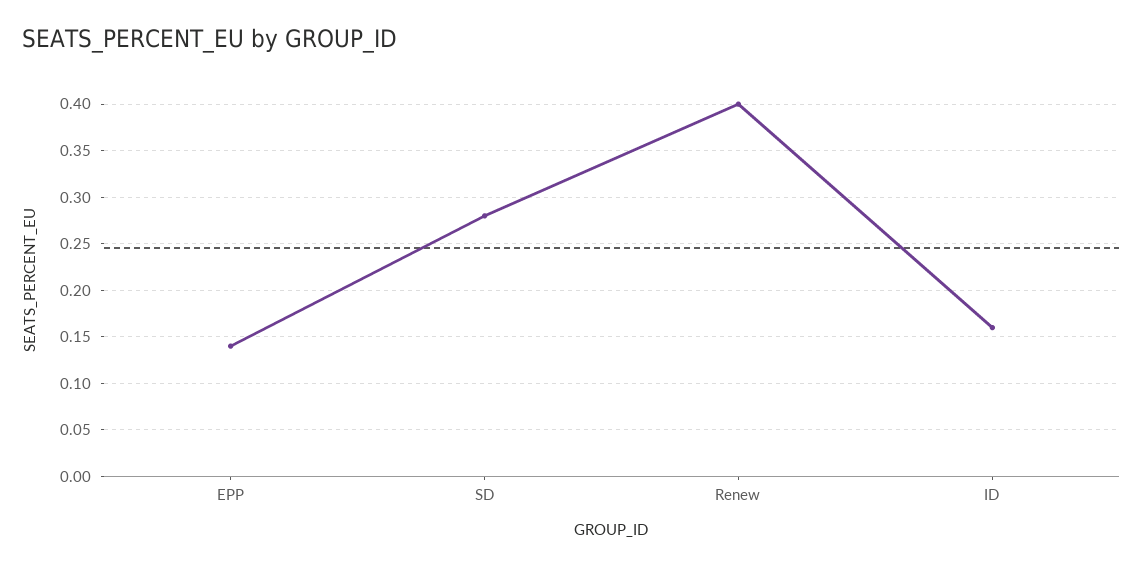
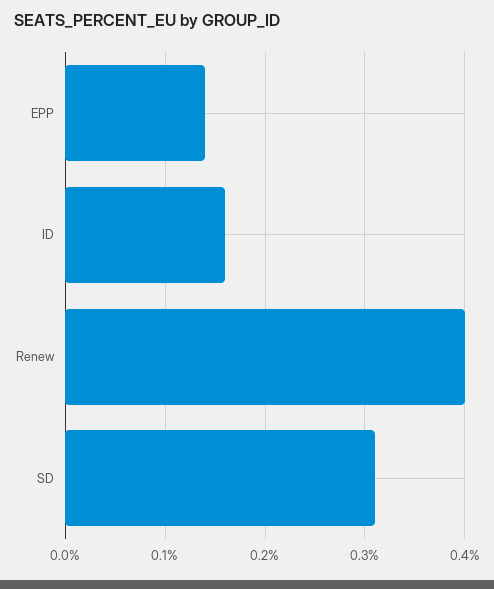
  {
    "EPP": 0.14,
-   "SD": 0.28,
+   "SD": 0.31,
    "Renew": 0.4,
    "ID": 0.16
  }

